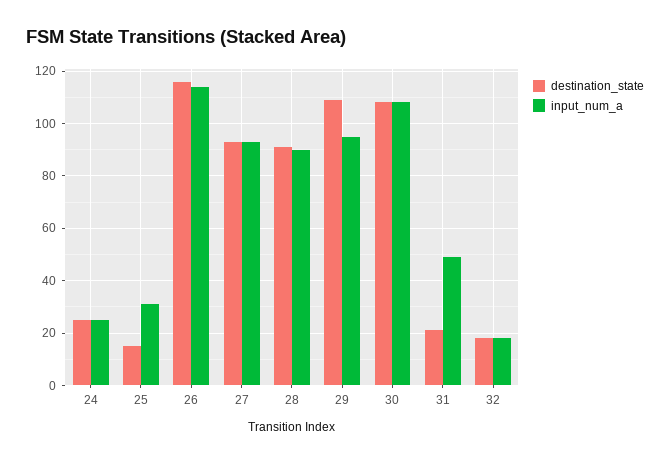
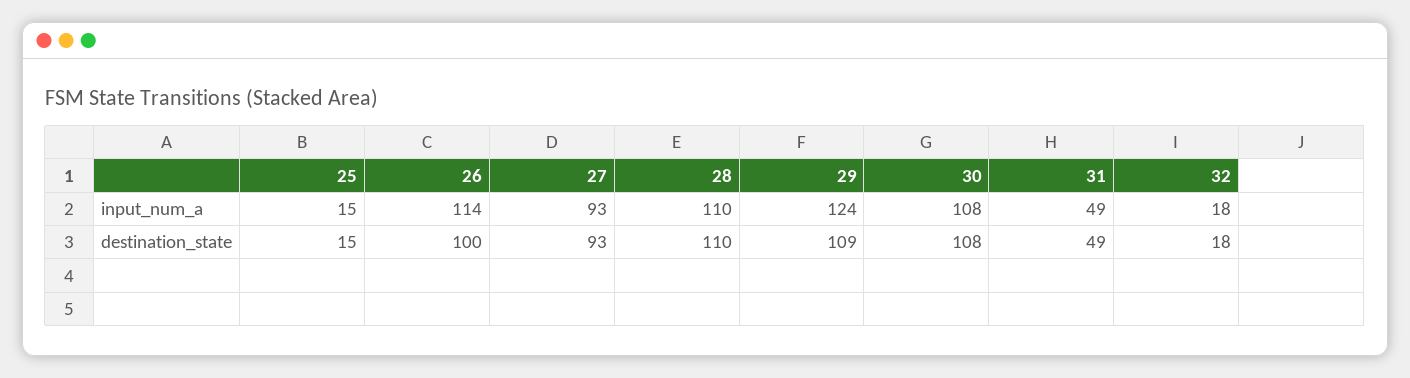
  {
    "destination_state": {
-     "24": 25,
      "25": 15,
-     "26": 115,
+     "26": 100,
      "27": 93,
-     "28": 90,
+     "28": 110,
      "29": 109,
      "30": 108,
-     "31": 20,
+     "31": 49,
      "32": 18
    },
    "input_num_a": {
-     "24": 25,
-     "25": 30,
+     "25": 15,
      "26": 114,
      "27": 93,
-     "28": 90,
+     "28": 110,
-     "29": 95,
+     "29": 124,
      "30": 108,
      "31": 49,
      "32": 18
    }
  }

